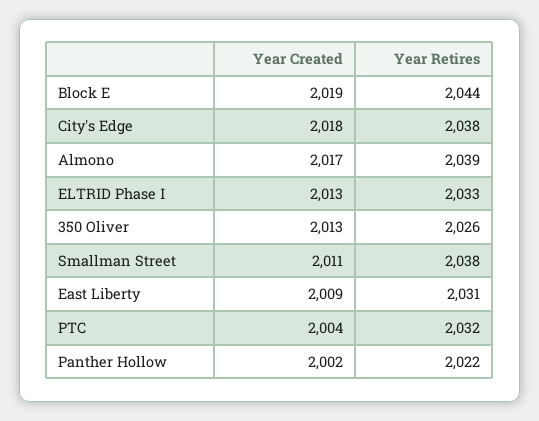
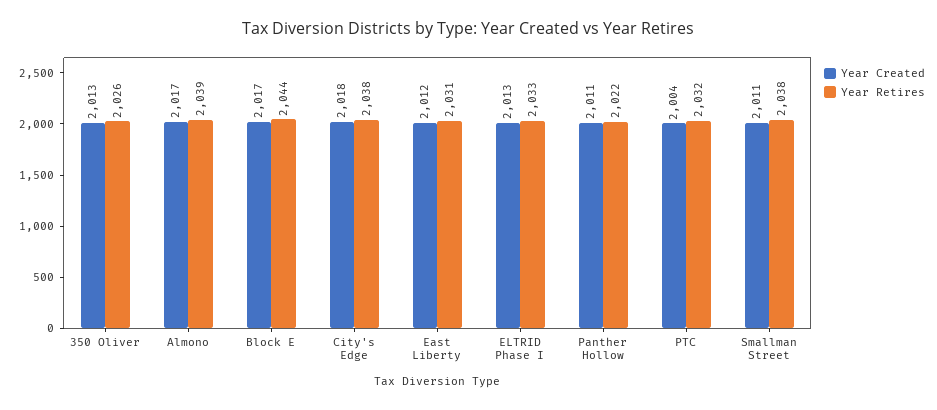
  {
    "Year Created": {
-     "Block E": 2019,
+     "Block E": 2017,
      "City's Edge": 2018,
      "Almono": 2017,
      "ELTRID Phase I": 2013,
      "350 Oliver": 2013,
      "Smallman Street": 2011,
-     "East Liberty": 2009,
+     "East Liberty": 2012,
      "PTC": 2004,
-     "Panther Hollow": 2002
+     "Panther Hollow": 2011
    },
    "Year Retires": {
      "Block E": 2044,
      "City's Edge": 2038,
      "Almono": 2039,
      "ELTRID Phase I": 2033,
      "350 Oliver": 2026,
      "Smallman Street": 2038,
      "East Liberty": 2031,
      "PTC": 2032,
      "Panther Hollow": 2022
    }
  }

